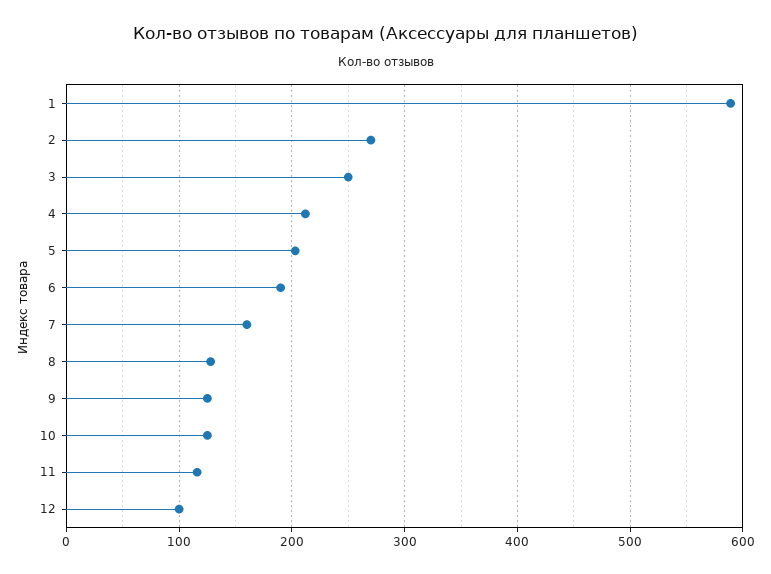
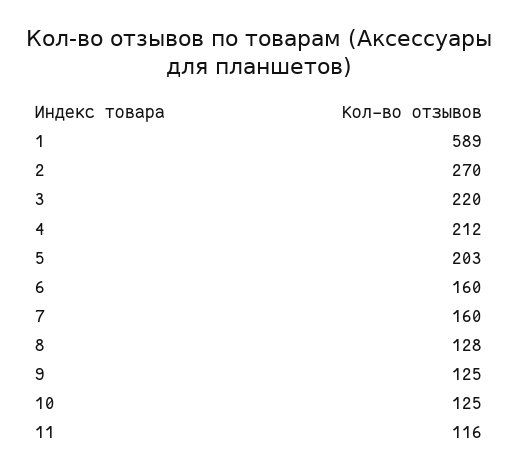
  {
    "1": 589,
    "2": 270,
-   "3": 250,
+   "3": 220,
    "4": 212,
    "5": 203,
-   "6": 190,
+   "6": 160,
    "7": 160,
    "8": 128,
    "9": 125,
    "10": 125,
-   "11": 116,
+   "11": 116
-   "12": 100
  }

